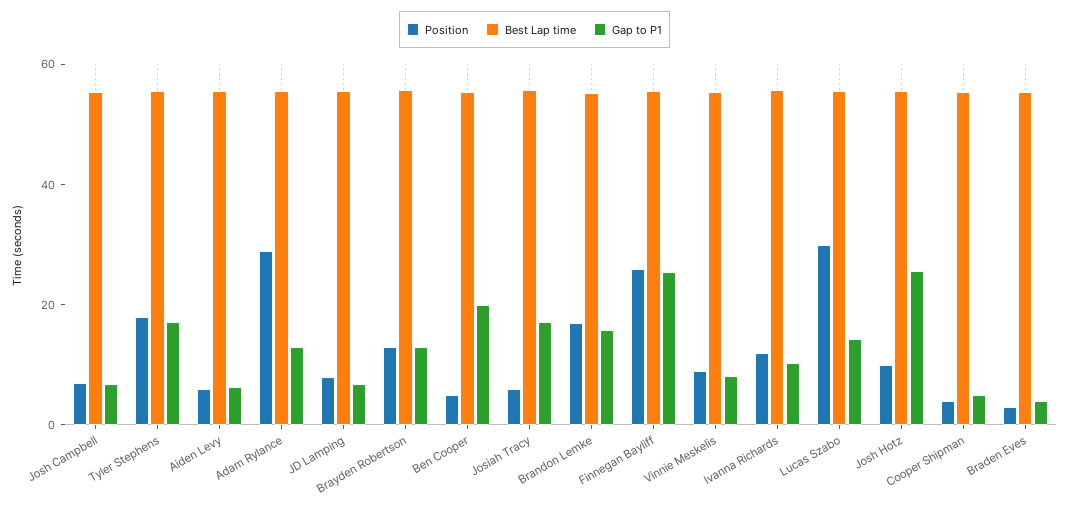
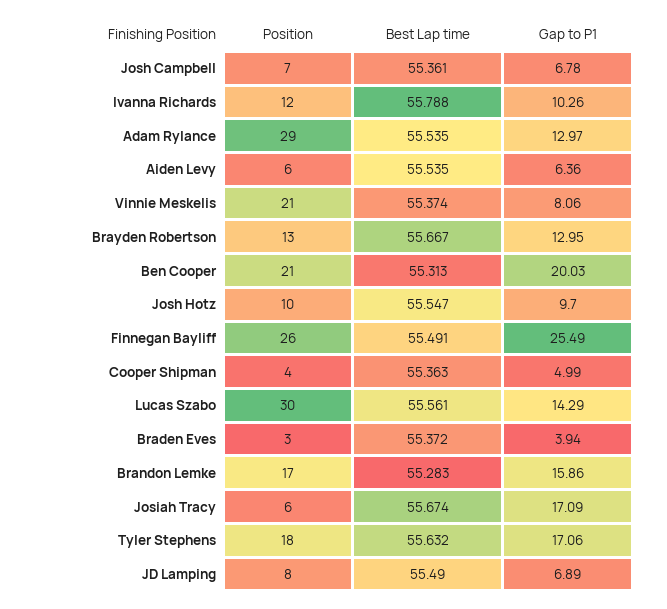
  {
    "Position": {
      "Josh Campbell": 7,
      "Tyler Stephens": 18,
      "Aiden Levy": 6,
      "Adam Rylance": 29,
      "JD Lamping": 8,
      "Brayden Robertson": 13,
-     "Ben Cooper": 5,
+     "Ben Cooper": 21,
      "Josiah Tracy": 6,
      "Brandon Lemke": 17,
      "Finnegan Bayliff": 26,
-     "Vinnie Meskelis": 10,
+     "Vinnie Meskelis": 21,
      "Ivanna Richards": 12,
      "Lucas Szabo": 30,
      "Josh Hotz": 10,
      "Cooper Shipman": 4,
      "Braden Eves": 3
    },
    "Best Lap time": {
      "Josh Campbell": 55.361,
      "Tyler Stephens": 55.632,
      "Aiden Levy": 55.535,
      "Adam Rylance": 55.535,
      "JD Lamping": 55.49,
      "Brayden Robertson": 55.667,
      "Ben Cooper": 55.313,
      "Josiah Tracy": 55.674,
      "Brandon Lemke": 55.283,
      "Finnegan Bayliff": 55.491,
      "Vinnie Meskelis": 55.374,
      "Ivanna Richards": 55.788,
      "Lucas Szabo": 55.561,
      "Josh Hotz": 55.547,
      "Cooper Shipman": 55.363,
      "Braden Eves": 55.372
    },
    "Gap to P1": {
      "Josh Campbell": 6.78,
      "Tyler Stephens": 17.06,
      "Aiden Levy": 6.36,
      "Adam Rylance": 12.97,
      "JD Lamping": 6.89,
      "Brayden Robertson": 12.95,
      "Ben Cooper": 20.03,
      "Josiah Tracy": 17.09,
      "Brandon Lemke": 15.86,
      "Finnegan Bayliff": 25.49,
      "Vinnie Meskelis": 8.06,
      "Ivanna Richards": 10.26,
      "Lucas Szabo": 14.29,
-     "Josh Hotz": 25,
+     "Josh Hotz": 9.7,
      "Cooper Shipman": 4.99,
      "Braden Eves": 3.94
    }
  }

